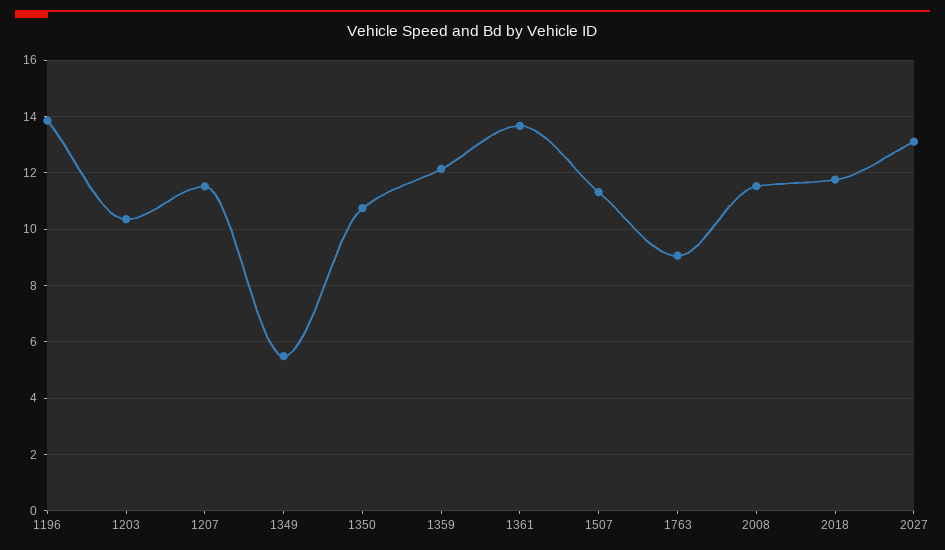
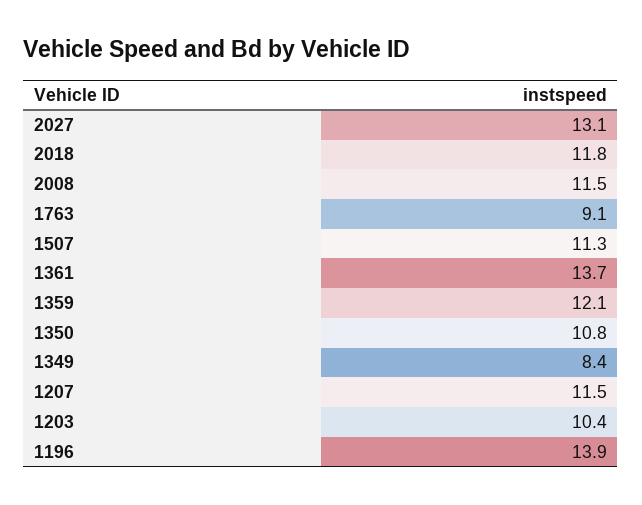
  {
    "1196": 13.9,
    "1203": 10.4,
    "1207": 11.5,
-   "1349": 5.5,
+   "1349": 8.4,
    "1350": 10.8,
    "1359": 12.1,
    "1361": 13.7,
    "1507": 11.3,
    "1763": 9.1,
    "2008": 11.5,
    "2018": 11.8,
    "2027": 13.1
  }

